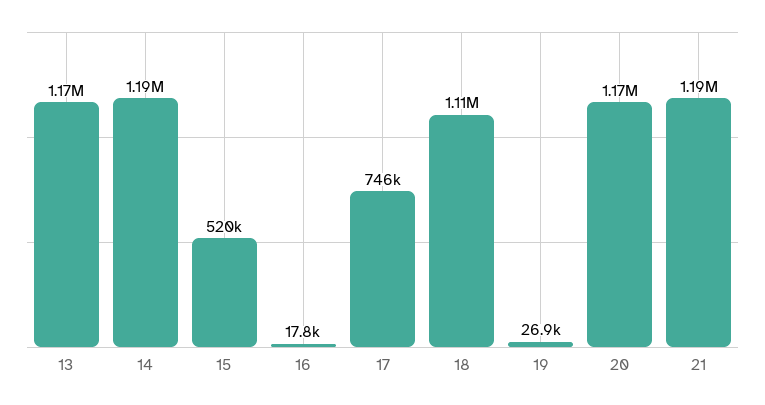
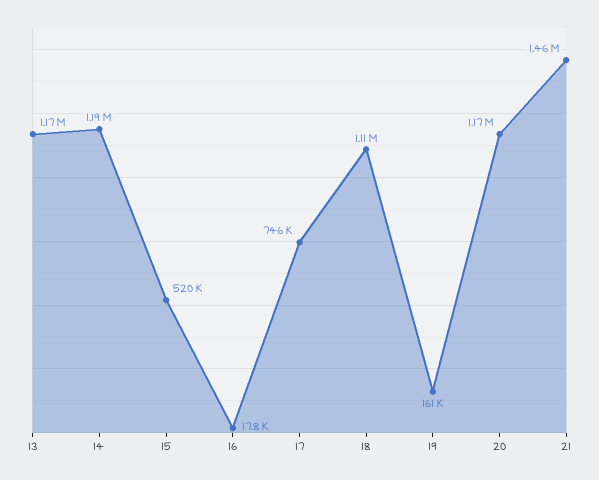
  {
    "13": 1170000,
    "14": 1190000,
    "15": 520000,
    "16": 17800,
    "17": 746000,
    "18": 1110000,
-   "19": 26900,
+   "19": 161000,
    "20": 1170000,
-   "21": 1190000
+   "21": 1460000
  }

